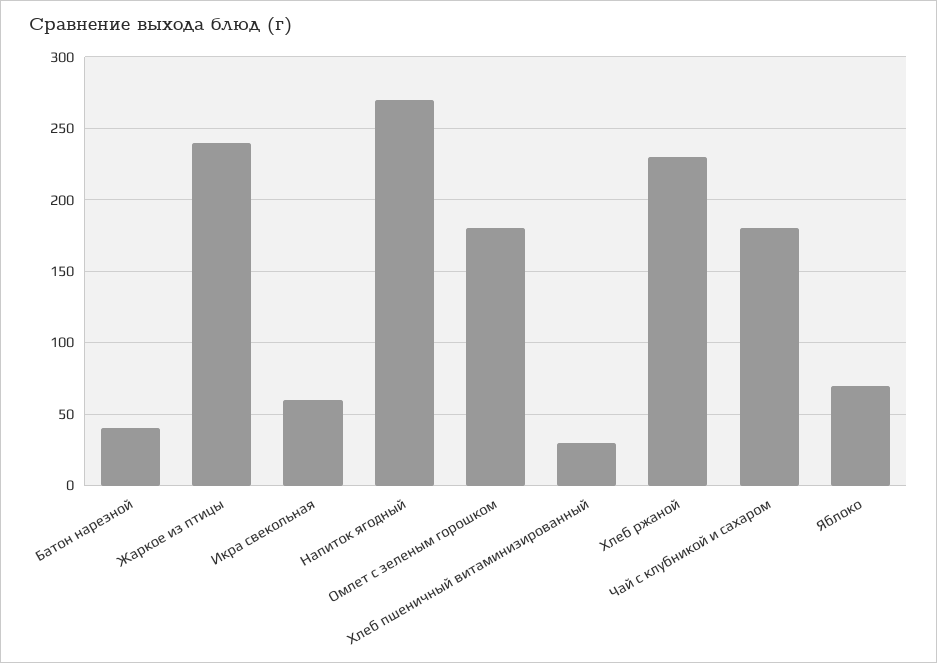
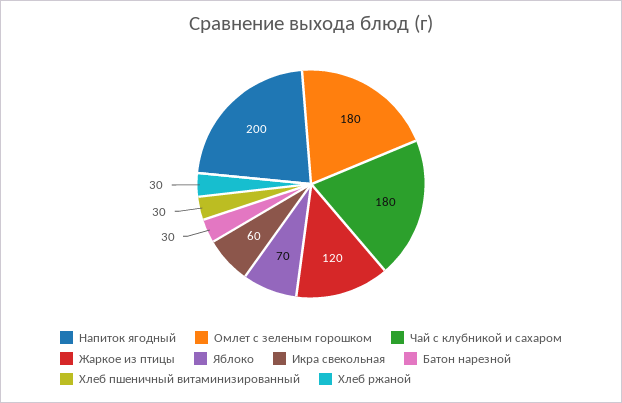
  {
-   "Батон нарезной": 40,
+   "Батон нарезной": 30,
-   "Жаркое из птицы": 240,
+   "Жаркое из птицы": 120,
    "Икра свекольная": 60,
-   "Напиток ягодный": 270,
+   "Напиток ягодный": 200,
    "Омлет с зеленым горошком": 180,
    "Хлеб пшеничный витаминизированный": 30,
-   "Хлеб ржаной": 230,
+   "Хлеб ржаной": 30,
    "Чай с клубникой и сахаром": 180,
    "Яблоко": 70
  }

